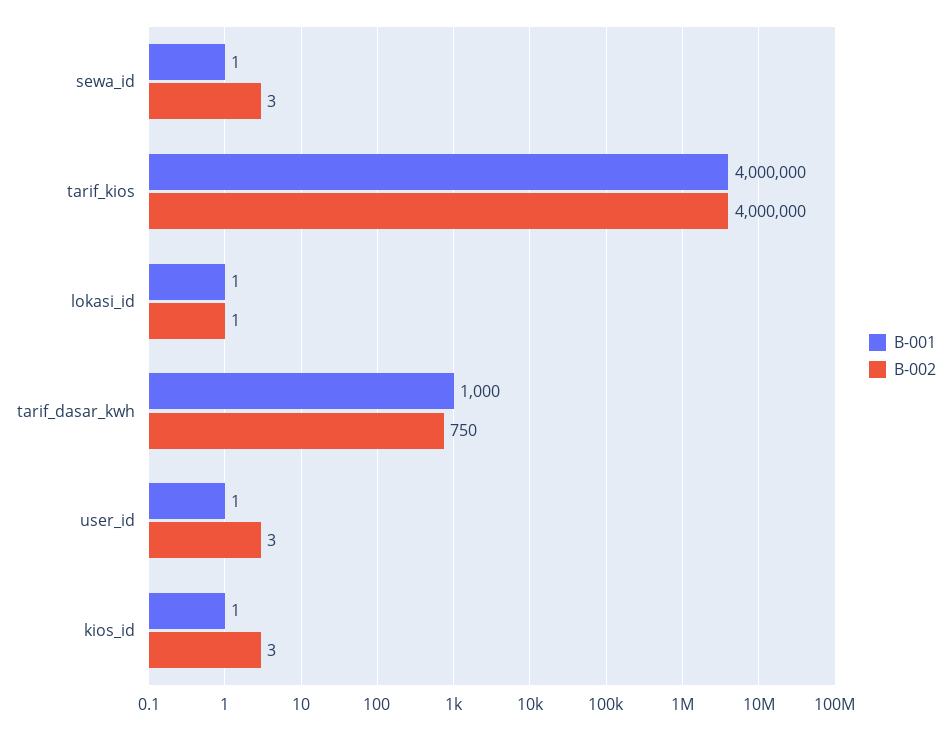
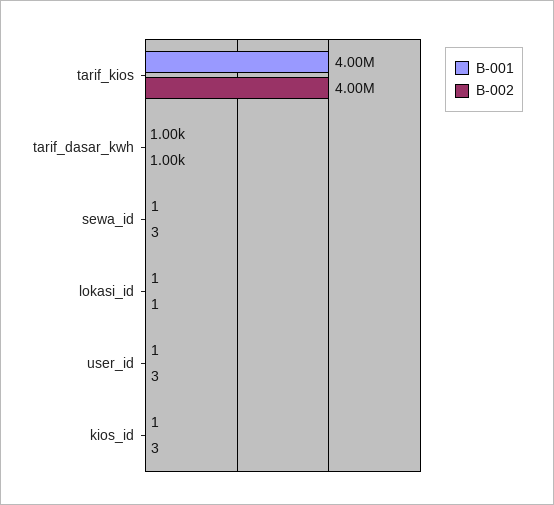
  {
    "B-001": {
      "sewa_id": 1,
      "tarif_kios": 4000000,
      "lokasi_id": 1,
      "tarif_dasar_kwh": 1000,
      "user_id": 1,
      "kios_id": 1
    },
    "B-002": {
      "sewa_id": 3,
      "tarif_kios": 4000000,
      "lokasi_id": 1,
-     "tarif_dasar_kwh": 750,
+     "tarif_dasar_kwh": 1000,
      "user_id": 3,
      "kios_id": 3
    }
  }

